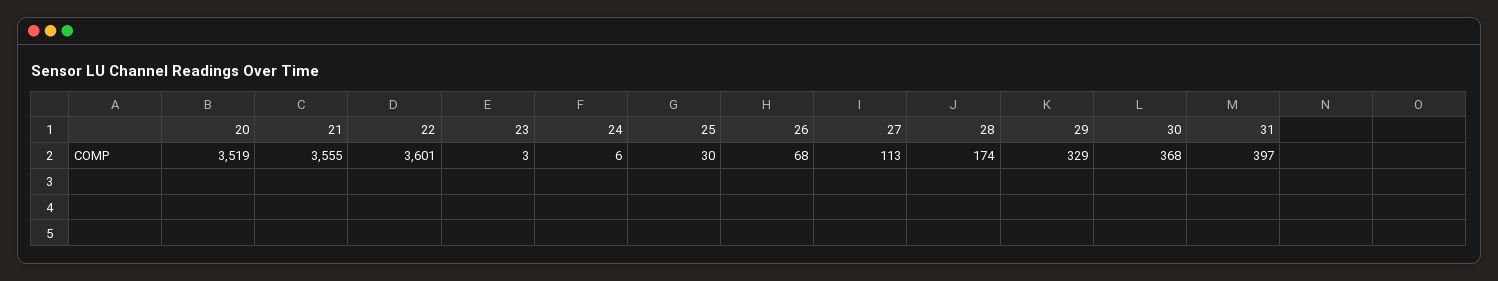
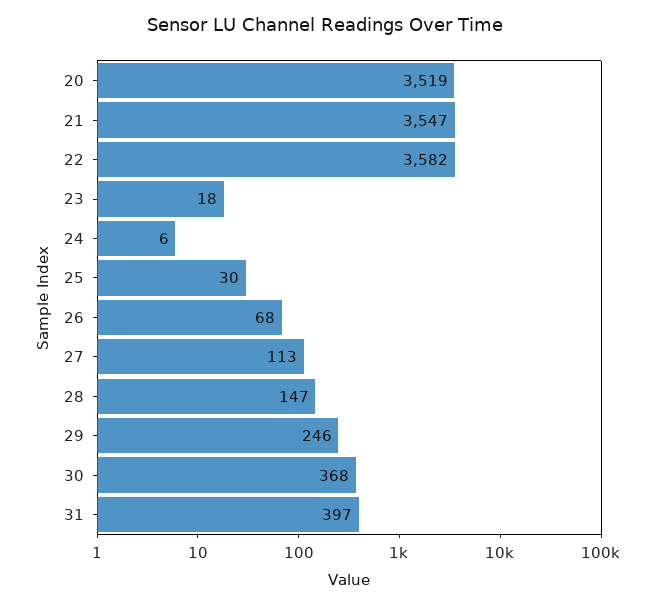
  {
    "20": 3519,
-   "21": 3555,
+   "21": 3547,
-   "22": 3601,
+   "22": 3582,
-   "23": 3,
+   "23": 18,
    "24": 6,
    "25": 30,
    "26": 68,
    "27": 113,
-   "28": 174,
+   "28": 147,
-   "29": 329,
+   "29": 246,
    "30": 368,
    "31": 397
  }

